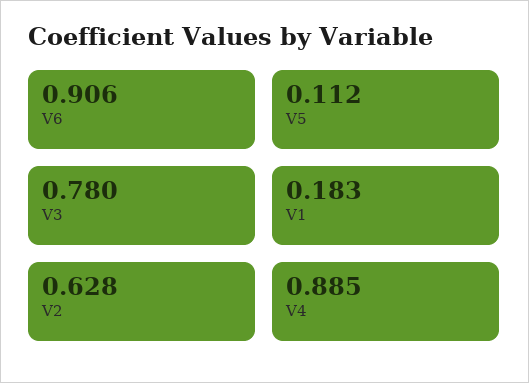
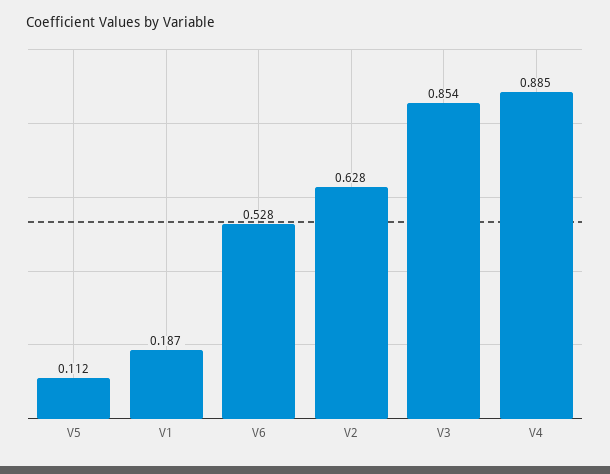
  {
-   "V6": 0.906,
+   "V6": 0.528,
    "V5": 0.112,
-   "V3": 0.78,
+   "V3": 0.854,
-   "V1": 0.183,
+   "V1": 0.187,
    "V2": 0.628,
    "V4": 0.885
  }

